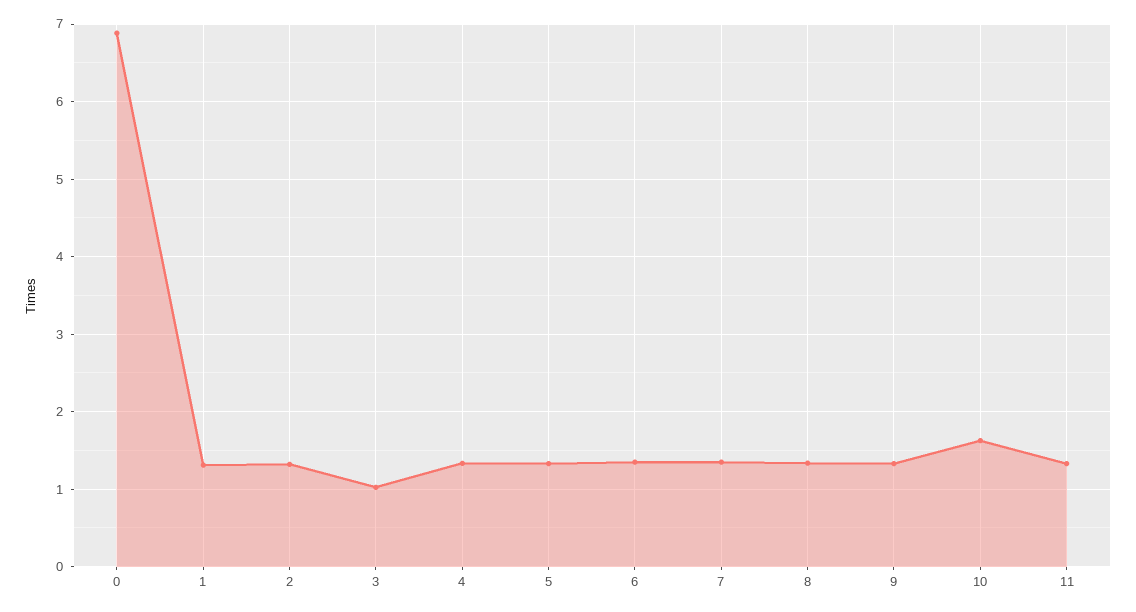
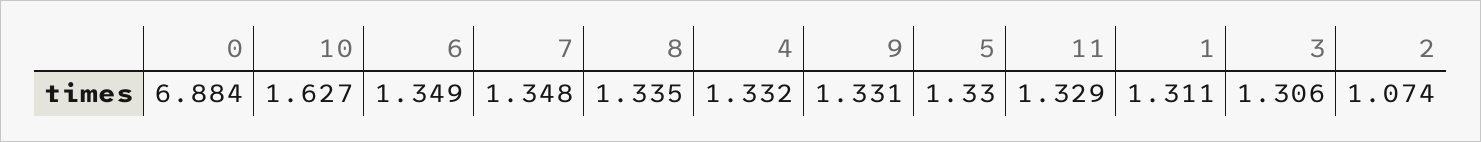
  {
    "0": 6.884,
    "1": 1.311,
-   "2": 1.3,
+   "2": 1.074,
-   "3": 1,
+   "3": 1.306,
    "4": 1.332,
    "5": 1.33,
    "6": 1.349,
    "7": 1.348,
    "8": 1.335,
    "9": 1.331,
    "10": 1.627,
    "11": 1.329
  }

